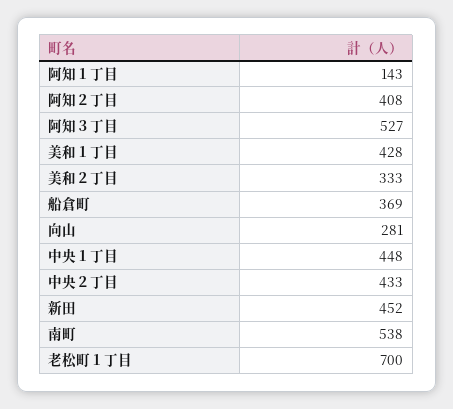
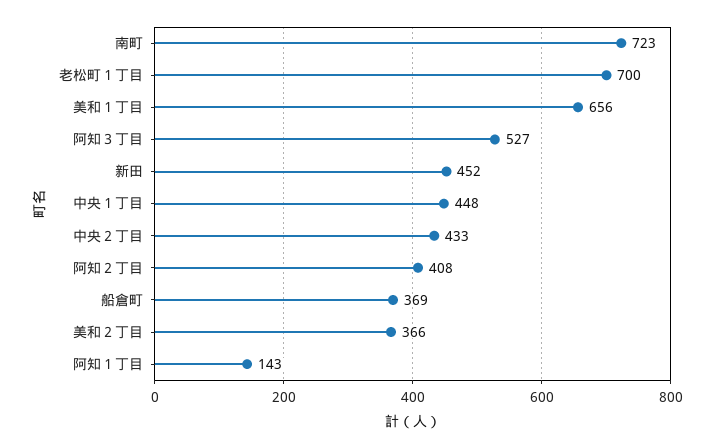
  {
    "阿知１丁目": 143,
    "阿知２丁目": 408,
    "阿知３丁目": 527,
-   "美和１丁目": 428,
+   "美和１丁目": 656,
-   "美和２丁目": 333,
+   "美和２丁目": 366,
    "船倉町": 369,
-   "向山": 281,
    "中央１丁目": 448,
    "中央２丁目": 433,
    "新田": 452,
-   "南町": 538,
+   "南町": 723,
    "老松町１丁目": 700
  }

